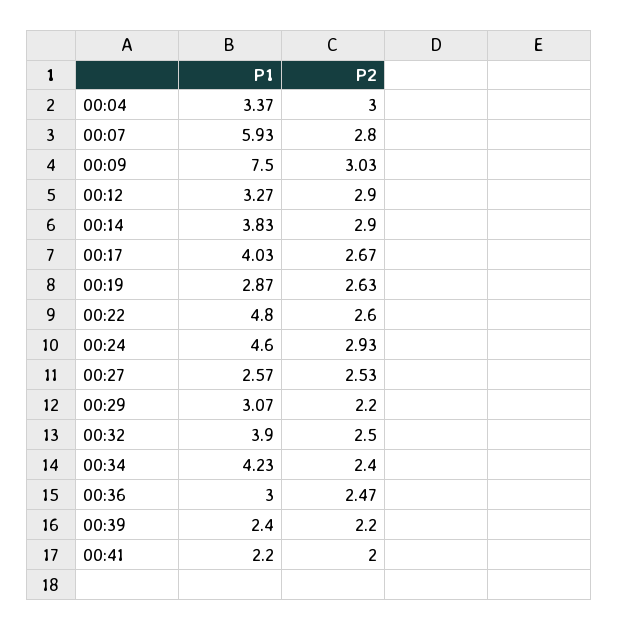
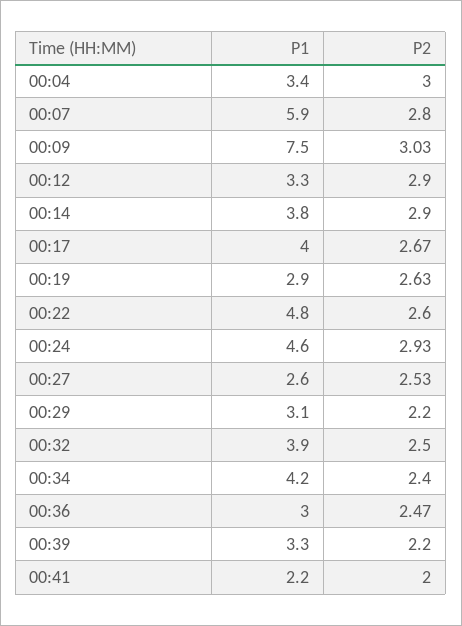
  {
    "P1": {
      "00:04": 3.37,
      "00:07": 5.93,
      "00:09": 7.5,
      "00:12": 3.27,
      "00:14": 3.83,
      "00:17": 4.03,
      "00:19": 2.87,
      "00:22": 4.8,
      "00:24": 4.6,
      "00:27": 2.57,
      "00:29": 3.07,
      "00:32": 3.9,
      "00:34": 4.23,
      "00:36": 3,
-     "00:39": 2.4,
+     "00:39": 3.3,
      "00:41": 2.2
    },
    "P2": {
      "00:04": 3,
      "00:07": 2.8,
      "00:09": 3.03,
      "00:12": 2.9,
      "00:14": 2.9,
      "00:17": 2.67,
      "00:19": 2.63,
      "00:22": 2.6,
      "00:24": 2.93,
      "00:27": 2.53,
      "00:29": 2.2,
      "00:32": 2.5,
      "00:34": 2.4,
      "00:36": 2.47,
      "00:39": 2.2,
      "00:41": 2
    }
  }

